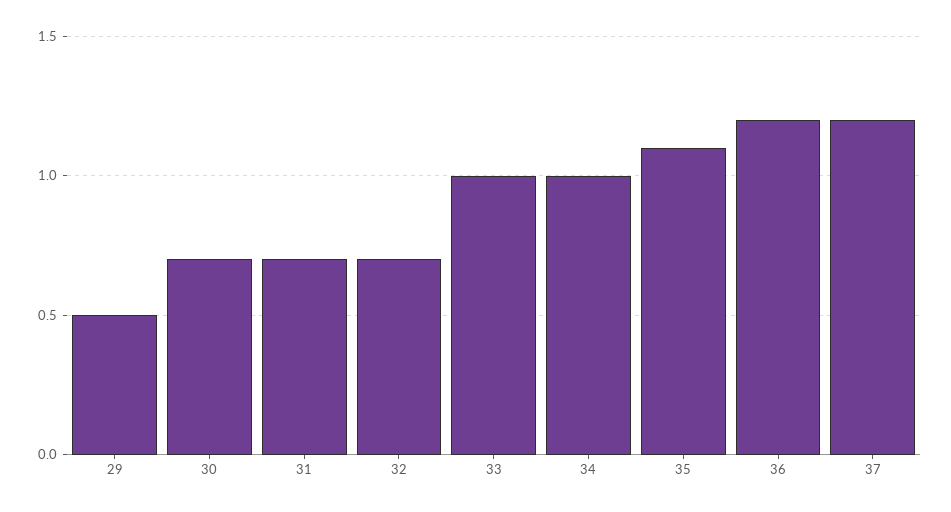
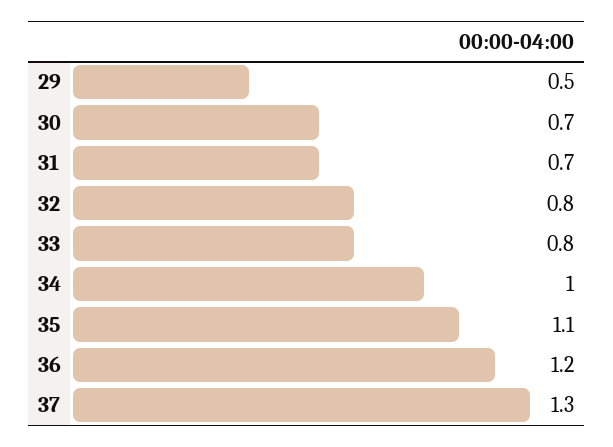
  {
    "29": 0.5,
    "30": 0.7,
    "31": 0.7,
-   "32": 0.7,
+   "32": 0.8,
-   "33": 1,
+   "33": 0.8,
    "34": 1,
    "35": 1.1,
    "36": 1.2,
-   "37": 1.2
+   "37": 1.3
  }

